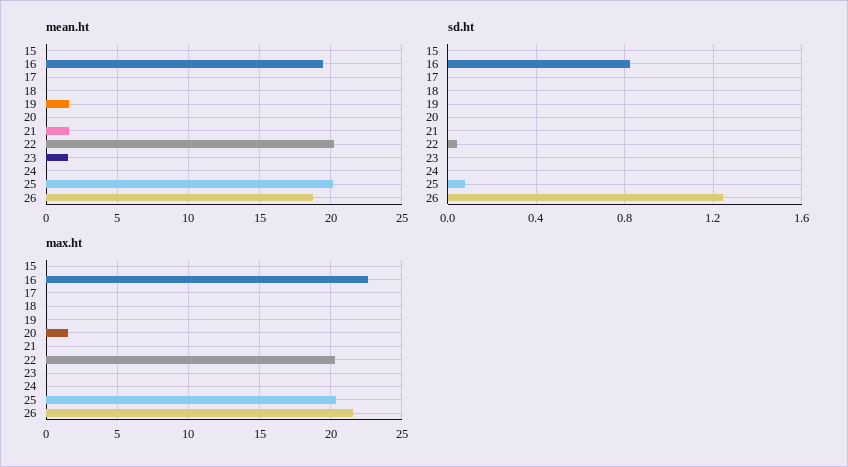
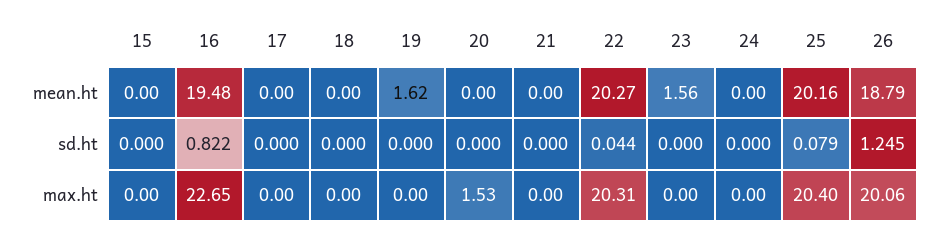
  {
    "mean.ht": {
      "15": 0,
      "16": 19.48,
      "17": 0,
      "18": 0,
      "19": 1.62,
      "20": 0,
-     "21": 1.5,
+     "21": 0,
      "22": 20.27,
      "23": 1.56,
      "24": 0,
      "25": 20.16,
      "26": 18.79
    },
    "sd.ht": {
      "15": 0,
      "16": 0.822,
      "17": 0,
      "18": 0,
      "19": 0,
      "20": 0,
      "21": 0,
      "22": 0.044,
      "23": 0,
      "24": 0,
      "25": 0.079,
      "26": 1.245
    },
    "max.ht": {
      "15": 0,
      "16": 22.65,
      "17": 0,
      "18": 0,
      "19": 0,
      "20": 1.53,
      "21": 0,
      "22": 20.31,
      "23": 0,
      "24": 0,
      "25": 20.4,
-     "26": 21.5
+     "26": 20.06
    }
  }

